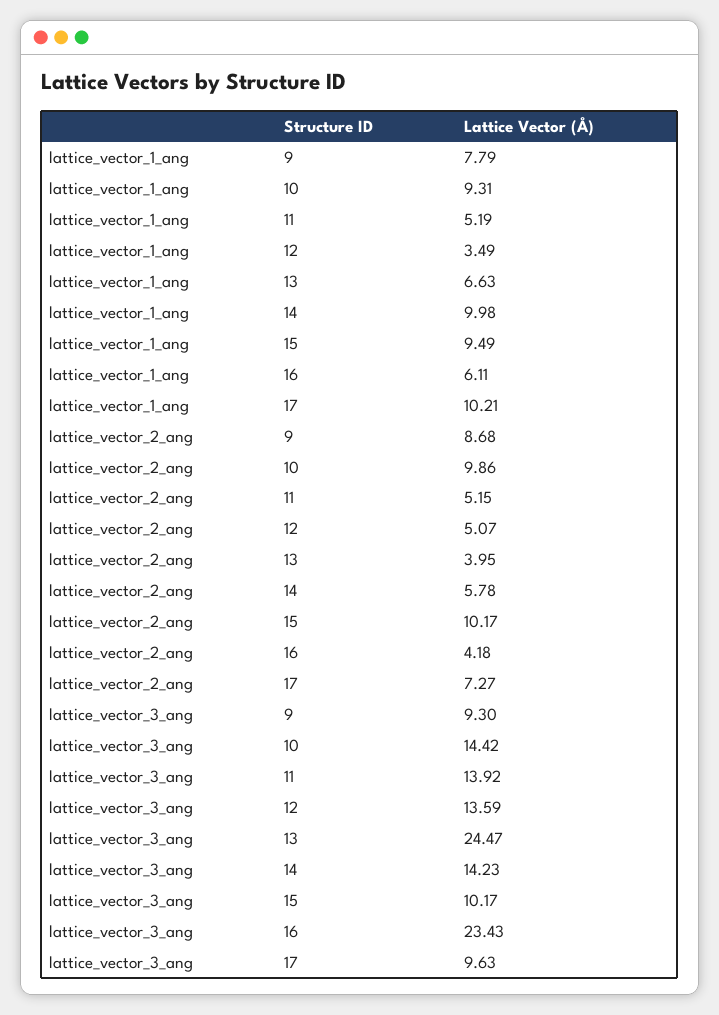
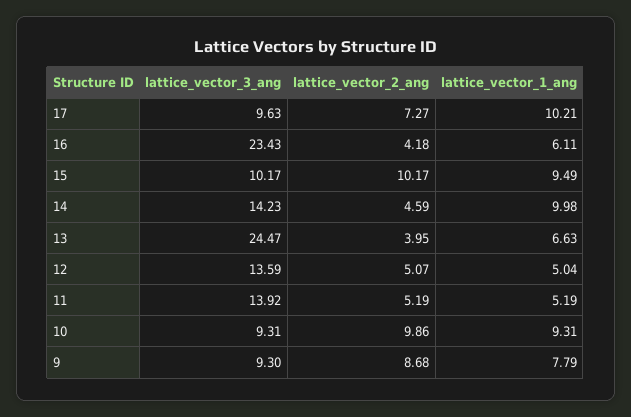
  {
    "lattice_vector_1_ang": {
      "9": 7.79,
      "10": 9.31,
      "11": 5.19,
-     "12": 3.49,
+     "12": 5.04,
      "13": 6.63,
      "14": 9.98,
      "15": 9.49,
      "16": 6.11,
      "17": 10.21
    },
    "lattice_vector_2_ang": {
      "9": 8.68,
      "10": 9.86,
-     "11": 5.15,
+     "11": 5.19,
      "12": 5.07,
      "13": 3.95,
-     "14": 5.78,
+     "14": 4.59,
      "15": 10.17,
      "16": 4.18,
      "17": 7.27
    },
    "lattice_vector_3_ang": {
      "9": 9.3,
-     "10": 14.42,
+     "10": 9.31,
      "11": 13.92,
      "12": 13.59,
      "13": 24.47,
      "14": 14.23,
      "15": 10.17,
      "16": 23.43,
      "17": 9.63
    }
  }

